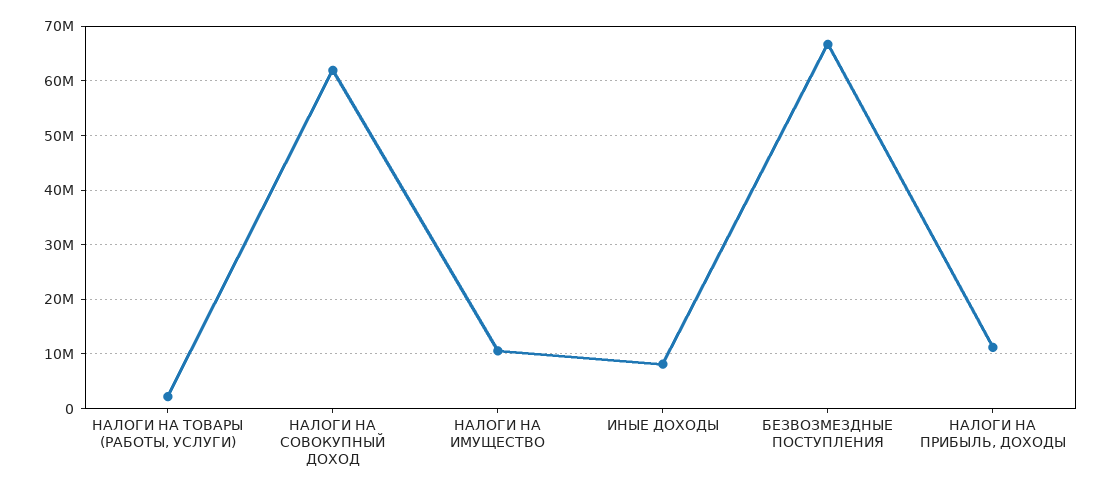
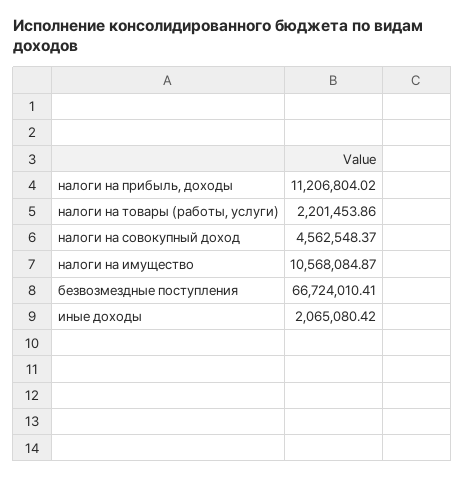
  {
    "НАЛОГИ НА ТОВАРЫ (РАБОТЫ, УСЛУГИ)": 2201453.86,
-   "НАЛОГИ НА СОВОКУПНЫЙ ДОХОД": 62000000,
+   "НАЛОГИ НА СОВОКУПНЫЙ ДОХОД": 4562548.37,
    "НАЛОГИ НА ИМУЩЕСТВО": 10568084.87,
-   "ИНЫЕ ДОХОДЫ": 8000000,
+   "ИНЫЕ ДОХОДЫ": 2065080.42,
    "БЕЗВОЗМЕЗДНЫЕ ПОСТУПЛЕНИЯ": 66724010.41,
    "НАЛОГИ НА ПРИБЫЛЬ, ДОХОДЫ": 11206804.02
  }

